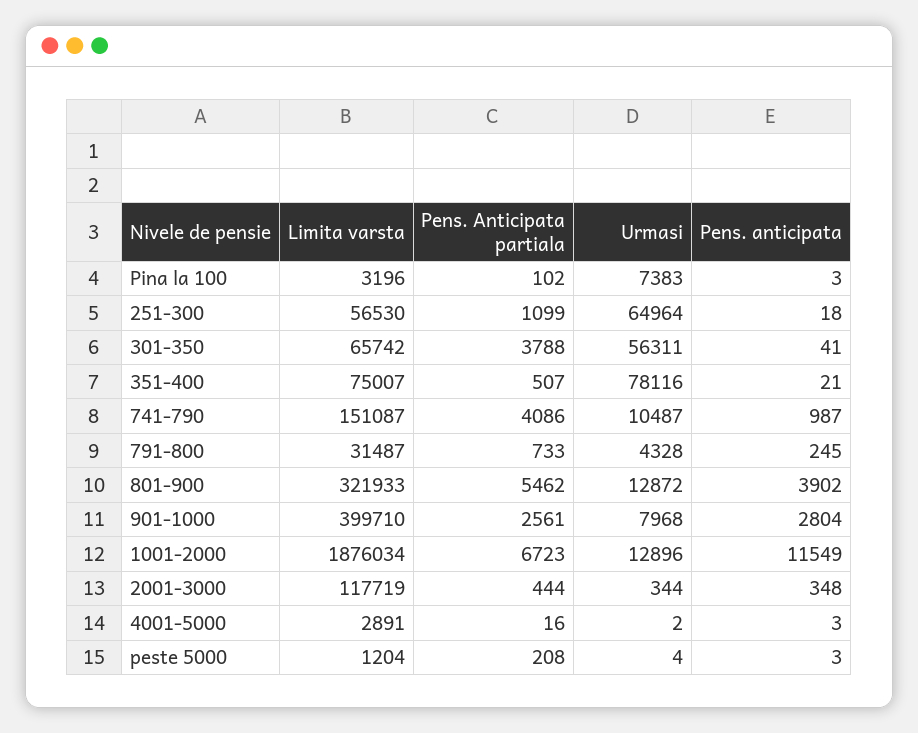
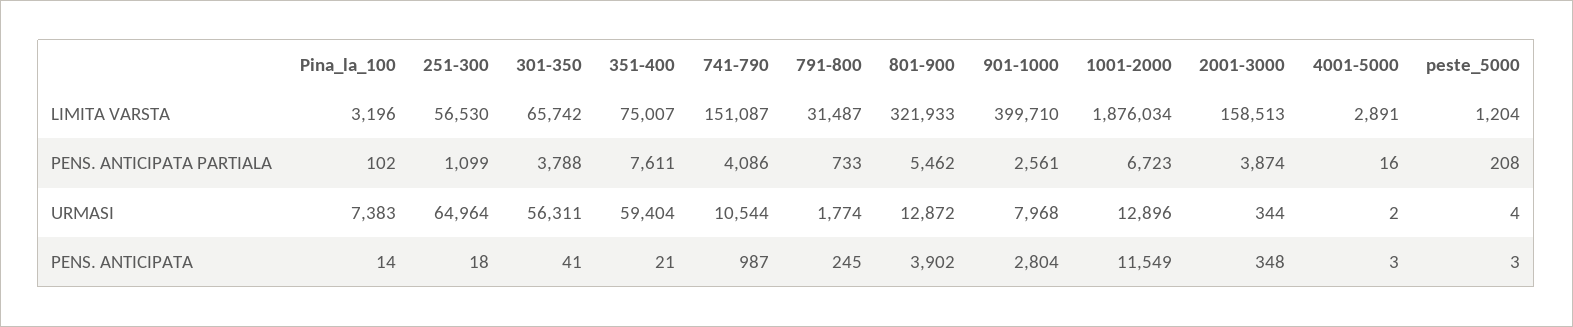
  {
    "Limita varsta": {
      "Pina la 100": 3196,
      "251-300": 56530,
      "301-350": 65742,
      "351-400": 75007,
      "741-790": 151087,
      "791-800": 31487,
      "801-900": 321933,
      "901-1000": 399710,
      "1001-2000": 1876034,
-     "2001-3000": 117719,
+     "2001-3000": 158513,
      "4001-5000": 2891,
      "peste 5000": 1204
    },
    "Pens. Anticipata partiala": {
      "Pina la 100": 102,
      "251-300": 1099,
      "301-350": 3788,
-     "351-400": 507,
+     "351-400": 7611,
      "741-790": 4086,
      "791-800": 733,
      "801-900": 5462,
      "901-1000": 2561,
      "1001-2000": 6723,
-     "2001-3000": 444,
+     "2001-3000": 3874,
      "4001-5000": 16,
      "peste 5000": 208
    },
    "Urmasi": {
      "Pina la 100": 7383,
      "251-300": 64964,
      "301-350": 56311,
-     "351-400": 78116,
+     "351-400": 59404,
-     "741-790": 10487,
+     "741-790": 10544,
-     "791-800": 4328,
+     "791-800": 1774,
      "801-900": 12872,
      "901-1000": 7968,
      "1001-2000": 12896,
      "2001-3000": 344,
      "4001-5000": 2,
      "peste 5000": 4
    },
    "Pens. anticipata": {
-     "Pina la 100": 3,
+     "Pina la 100": 14,
      "251-300": 18,
      "301-350": 41,
      "351-400": 21,
      "741-790": 987,
      "791-800": 245,
      "801-900": 3902,
      "901-1000": 2804,
      "1001-2000": 11549,
      "2001-3000": 348,
      "4001-5000": 3,
      "peste 5000": 3
    }
  }

